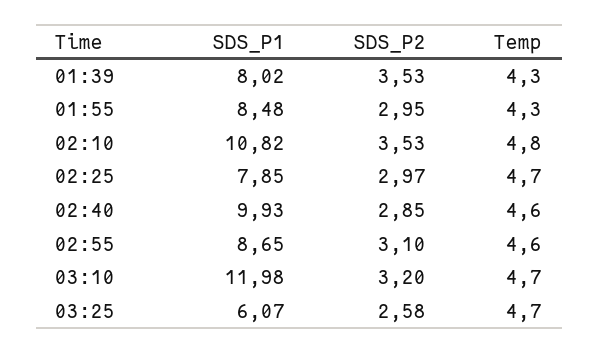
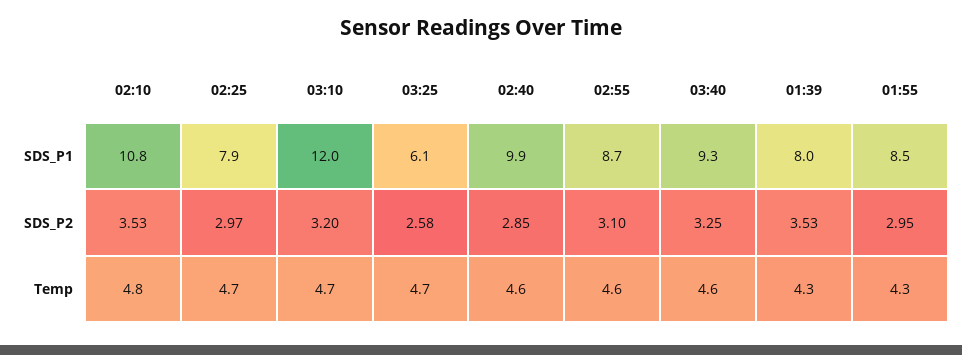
  {
    "SDS_P1": {
      "01:39": 8.02,
      "01:55": 8.48,
      "02:10": 10.82,
      "02:25": 7.85,
      "02:40": 9.93,
      "02:55": 8.65,
      "03:10": 11.98,
-     "03:25": 6.07
+     "03:25": 6.07,
+     "03:40": 9.3
    },
    "SDS_P2": {
      "01:39": 3.53,
      "01:55": 2.95,
      "02:10": 3.53,
      "02:25": 2.97,
      "02:40": 2.85,
      "02:55": 3.1,
      "03:10": 3.2,
-     "03:25": 2.58
+     "03:25": 2.58,
+     "03:40": 3.25
    },
    "Temp": {
      "01:39": 4.3,
      "01:55": 4.3,
      "02:10": 4.8,
      "02:25": 4.7,
      "02:40": 4.6,
      "02:55": 4.6,
      "03:10": 4.7,
-     "03:25": 4.7
+     "03:25": 4.7,
+     "03:40": 4.6
    }
  }

